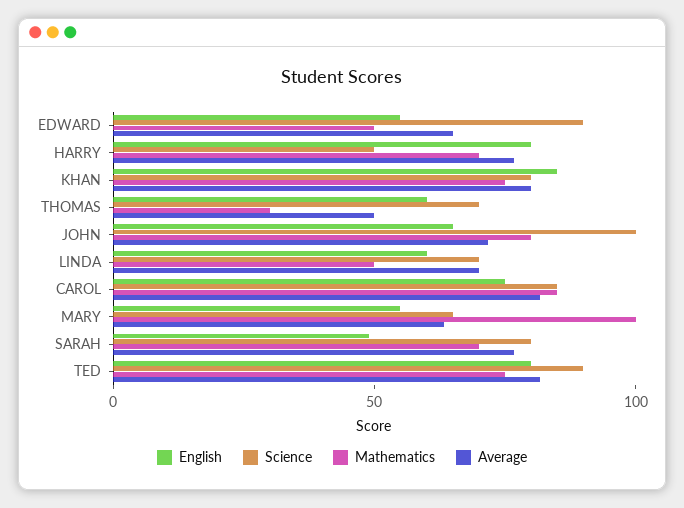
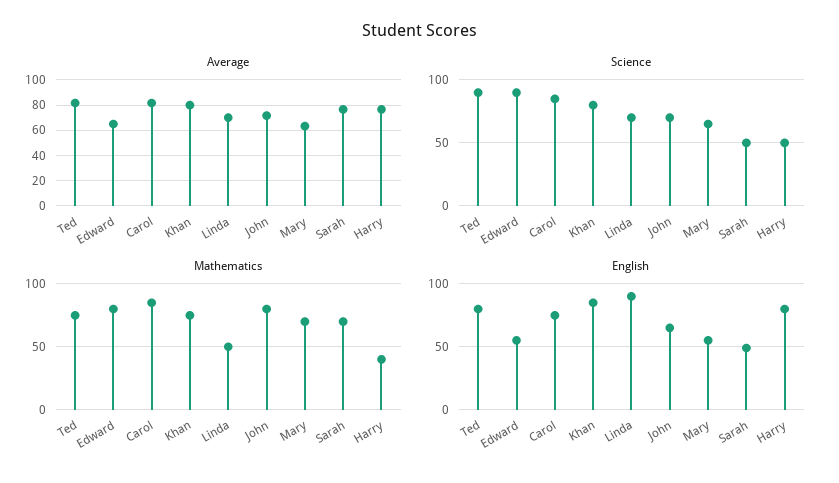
  {
    "English": {
      "EDWARD": 55,
      "HARRY": 80,
      "KHAN": 85,
-     "THOMAS": 60,
      "JOHN": 65,
-     "LINDA": 60,
+     "LINDA": 90,
      "CAROL": 75,
      "MARY": 55,
      "SARAH": 50,
      "TED": 80
    },
    "Science": {
      "EDWARD": 90,
      "HARRY": 50,
      "KHAN": 80,
-     "THOMAS": 70,
-     "JOHN": 100,
+     "JOHN": 70,
      "LINDA": 70,
      "CAROL": 85,
      "MARY": 65,
-     "SARAH": 80,
+     "SARAH": 50,
      "TED": 90
    },
    "Mathematics": {
-     "EDWARD": 50,
+     "EDWARD": 80,
-     "HARRY": 70,
+     "HARRY": 40,
      "KHAN": 75,
-     "THOMAS": 30,
      "JOHN": 80,
      "LINDA": 50,
      "CAROL": 85,
-     "MARY": 100,
+     "MARY": 70,
      "SARAH": 70,
      "TED": 75
    },
    "Average": {
      "EDWARD": 65,
      "HARRY": 75,
      "KHAN": 80,
-     "THOMAS": 50,
      "JOHN": 70,
      "LINDA": 70,
      "CAROL": 80,
      "MARY": 65,
      "SARAH": 75,
      "TED": 80
    }
  }

